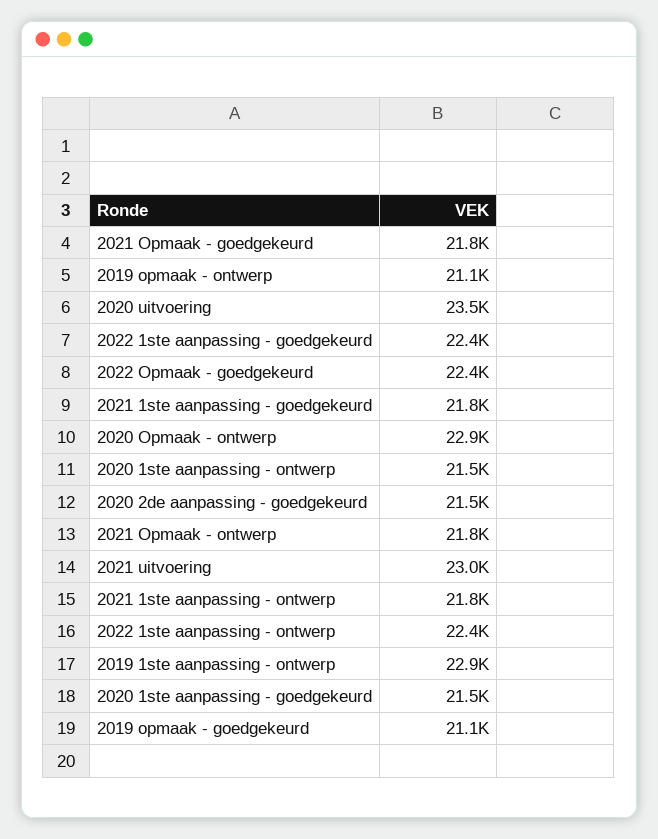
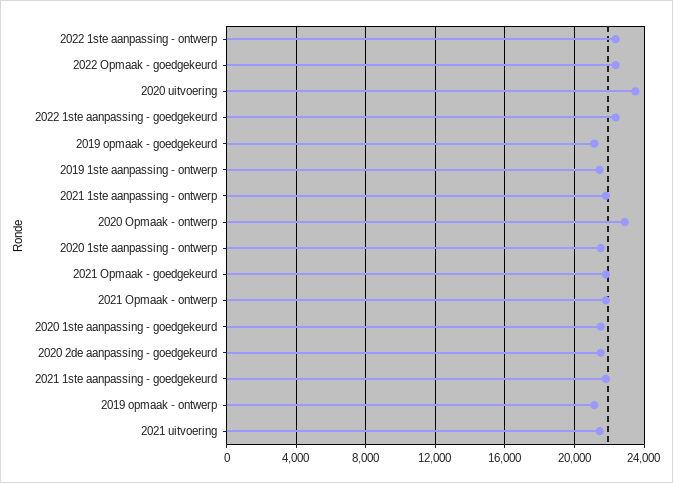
  {
    "2021 Opmaak - goedgekeurd": 21800,
    "2019 opmaak - ontwerp": 21100,
    "2020 uitvoering": 23500,
    "2022 1ste aanpassing - goedgekeurd": 22400,
    "2022 Opmaak - goedgekeurd": 22400,
    "2021 1ste aanpassing - goedgekeurd": 21800,
    "2020 Opmaak - ontwerp": 22900,
    "2020 1ste aanpassing - ontwerp": 21500,
    "2020 2de aanpassing - goedgekeurd": 21500,
    "2021 Opmaak - ontwerp": 21800,
-   "2021 uitvoering": 23000,
+   "2021 uitvoering": 21500,
    "2021 1ste aanpassing - ontwerp": 21800,
    "2022 1ste aanpassing - ontwerp": 22400,
-   "2019 1ste aanpassing - ontwerp": 22900,
+   "2019 1ste aanpassing - ontwerp": 21500,
    "2020 1ste aanpassing - goedgekeurd": 21500,
    "2019 opmaak - goedgekeurd": 21100
  }

